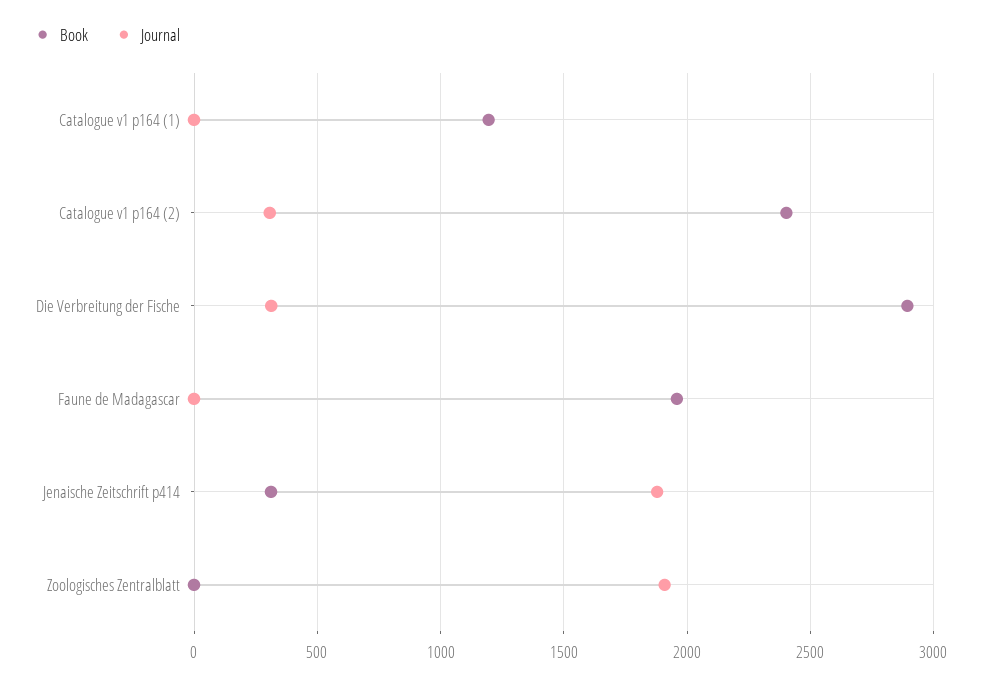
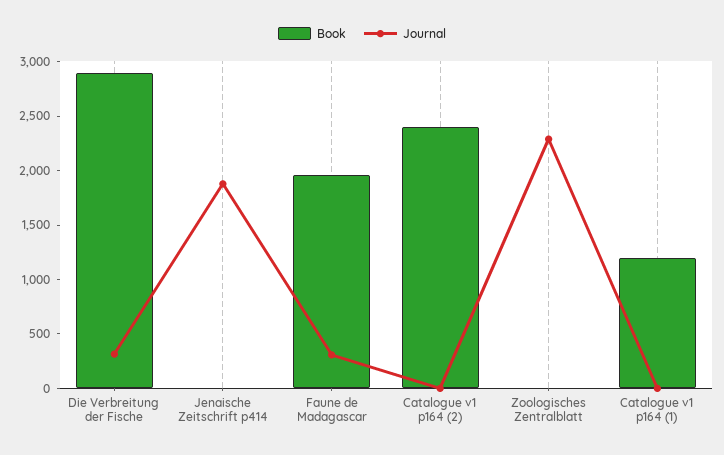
  {
    "Book": {
      "Catalogue v1 p164 (1)": 1200,
      "Catalogue v1 p164 (2)": 2400,
      "Die Verbreitung der Fische": 2900,
      "Faune de Madagascar": 1950,
-     "Jenaische Zeitschrift p414": 300,
+     "Jenaische Zeitschrift p414": 0,
      "Zoologisches Zentralblatt": 0
    },
    "Journal": {
      "Catalogue v1 p164 (1)": 0,
-     "Catalogue v1 p164 (2)": 300,
+     "Catalogue v1 p164 (2)": 0,
      "Die Verbreitung der Fische": 300,
-     "Faune de Madagascar": 0,
+     "Faune de Madagascar": 300,
      "Jenaische Zeitschrift p414": 1900,
-     "Zoologisches Zentralblatt": 1900
+     "Zoologisches Zentralblatt": 2300
    }
  }

